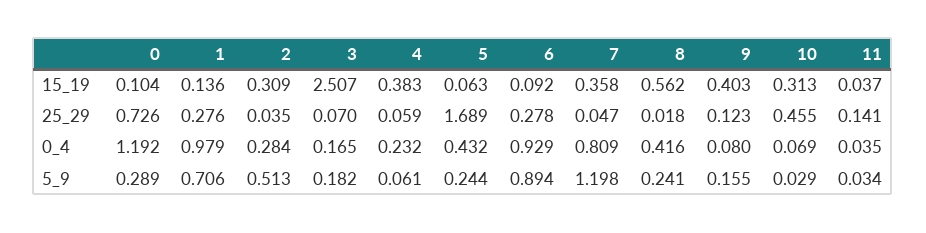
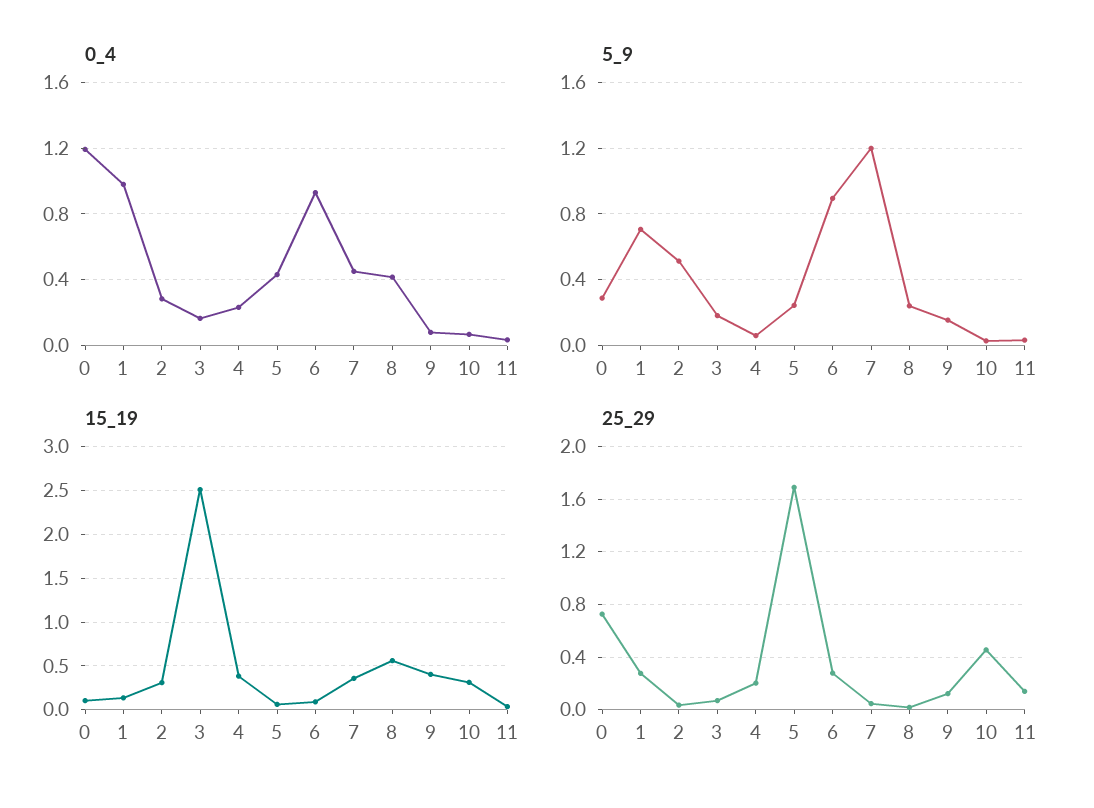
  {
    "15_19": {
      "0": 0.104,
      "1": 0.136,
      "2": 0.309,
      "3": 2.507,
      "4": 0.383,
      "5": 0.063,
      "6": 0.092,
      "7": 0.358,
      "8": 0.562,
      "9": 0.403,
      "10": 0.313,
      "11": 0.037
    },
    "25_29": {
      "0": 0.726,
      "1": 0.276,
      "2": 0.035,
      "3": 0.07,
-     "4": 0.059,
+     "4": 0.2,
      "5": 1.689,
      "6": 0.278,
      "7": 0.047,
      "8": 0.018,
      "9": 0.123,
      "10": 0.455,
      "11": 0.141
    },
    "0_4": {
      "0": 1.192,
      "1": 0.979,
      "2": 0.284,
      "3": 0.165,
      "4": 0.232,
      "5": 0.432,
      "6": 0.929,
-     "7": 0.809,
+     "7": 0.45,
      "8": 0.416,
      "9": 0.08,
      "10": 0.069,
      "11": 0.035
    },
    "5_9": {
      "0": 0.289,
      "1": 0.706,
      "2": 0.513,
      "3": 0.182,
      "4": 0.061,
      "5": 0.244,
      "6": 0.894,
      "7": 1.198,
      "8": 0.241,
      "9": 0.155,
      "10": 0.029,
      "11": 0.034
    }
  }

